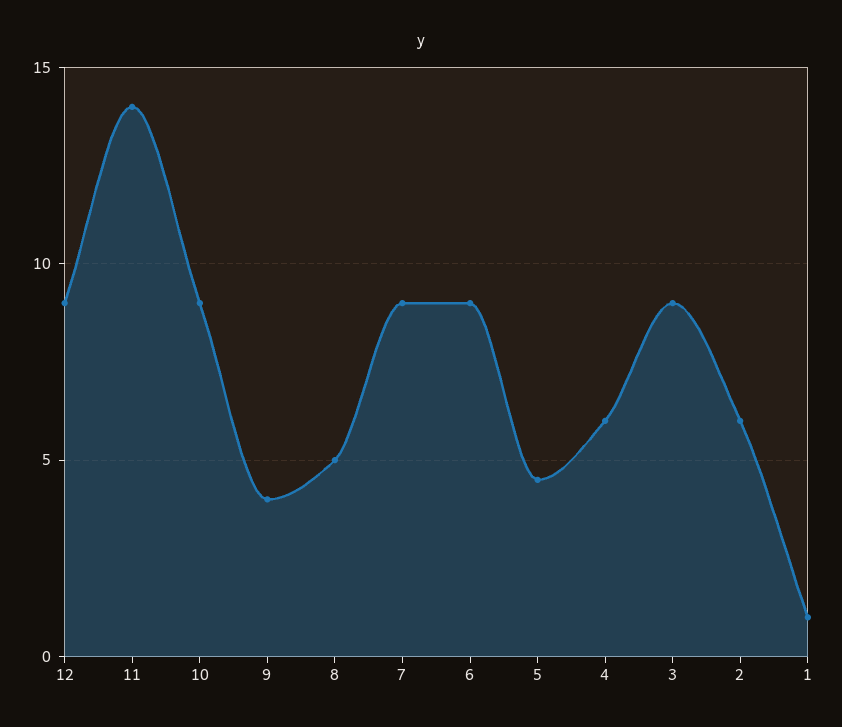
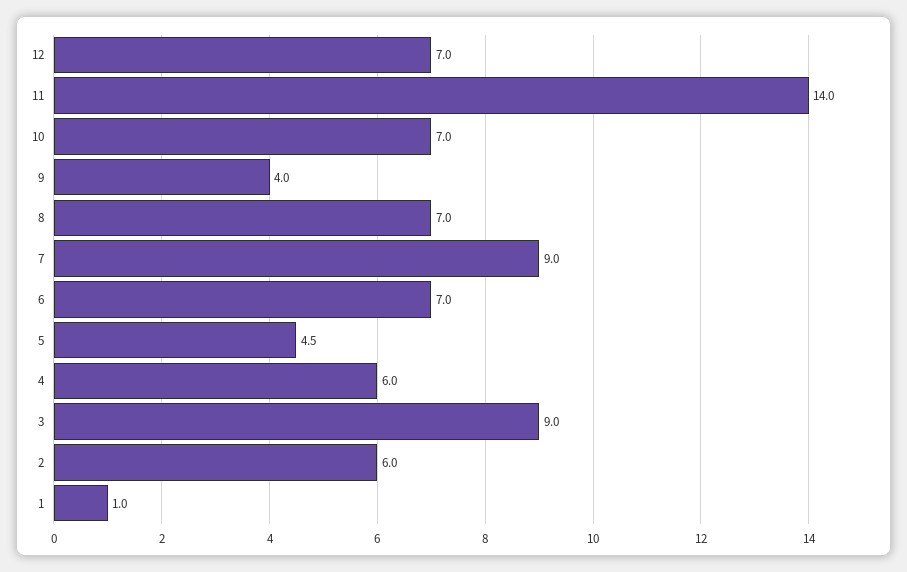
  {
-   "12": 9,
+   "12": 7,
    "11": 14,
-   "10": 9,
+   "10": 7,
    "9": 4,
-   "8": 5,
+   "8": 7,
    "7": 9,
-   "6": 9,
+   "6": 7,
    "5": 4.5,
    "4": 6,
    "3": 9,
    "2": 6,
    "1": 1
  }

